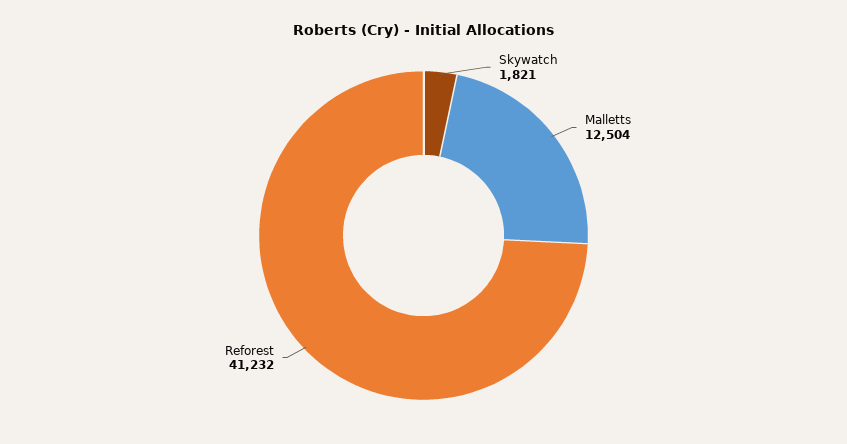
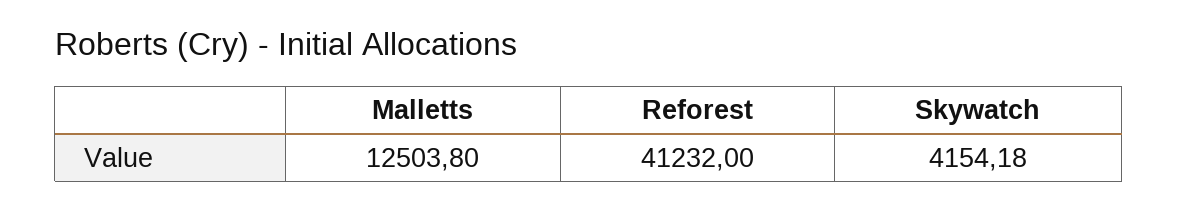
  {
-   "Skywatch": 1821,
+   "Skywatch": 4154.18,
    "Malletts": 12503.8,
    "Reforest": 41232
  }

